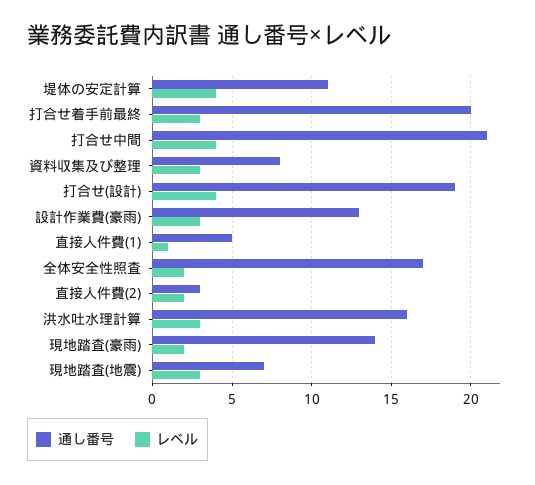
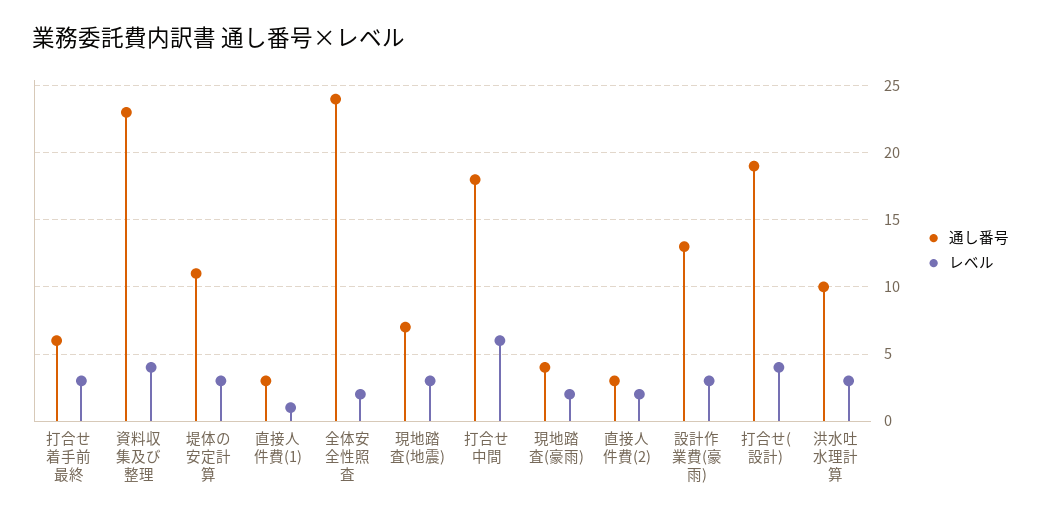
  {
    "通し番号": {
      "堤体の安定計算": 11,
-     "打合せ着手前最終": 20,
+     "打合せ着手前最終": 6,
-     "打合せ中間": 21,
+     "打合せ中間": 18,
-     "資料収集及び整理": 8,
+     "資料収集及び整理": 23,
      "打合せ(設計)": 19,
      "設計作業費(豪雨)": 13,
-     "直接人件費(1)": 5,
+     "直接人件費(1)": 3,
-     "全体安全性照査": 17,
+     "全体安全性照査": 24,
      "直接人件費(2)": 3,
-     "洪水吐水理計算": 16,
+     "洪水吐水理計算": 10,
-     "現地踏査(豪雨)": 14,
+     "現地踏査(豪雨)": 4,
      "現地踏査(地震)": 7
    },
    "レベル": {
-     "堤体の安定計算": 4,
+     "堤体の安定計算": 3,
      "打合せ着手前最終": 3,
-     "打合せ中間": 4,
+     "打合せ中間": 6,
-     "資料収集及び整理": 3,
+     "資料収集及び整理": 4,
      "打合せ(設計)": 4,
      "設計作業費(豪雨)": 3,
      "直接人件費(1)": 1,
      "全体安全性照査": 2,
      "直接人件費(2)": 2,
      "洪水吐水理計算": 3,
      "現地踏査(豪雨)": 2,
      "現地踏査(地震)": 3
    }
  }

